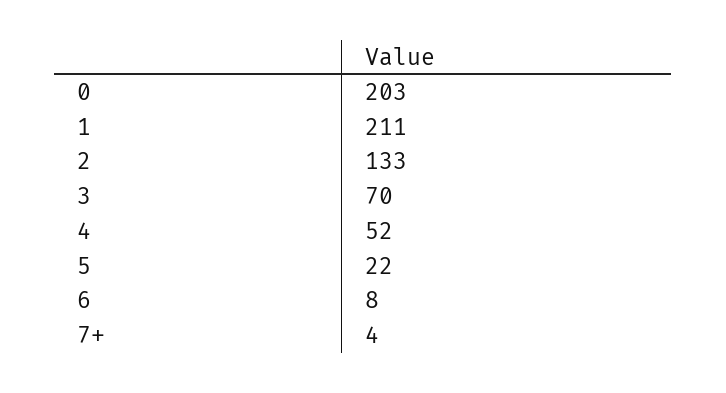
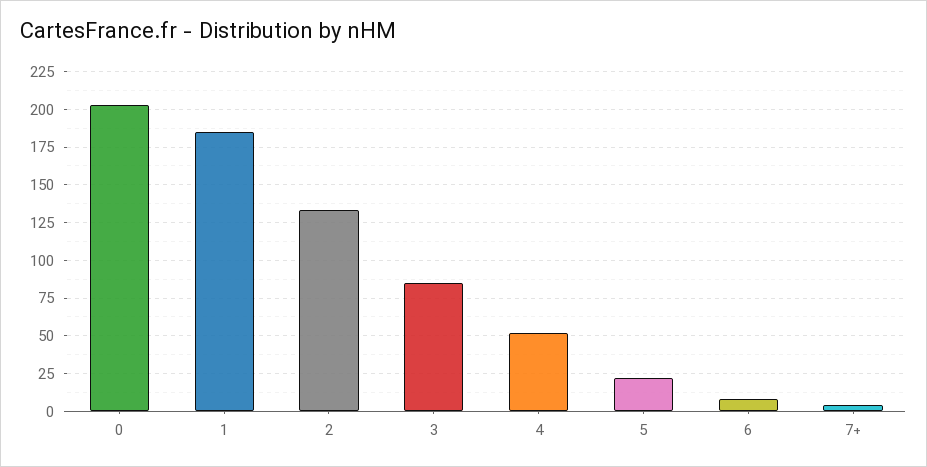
  {
    "0": 203,
-   "1": 211,
+   "1": 185,
    "2": 133,
-   "3": 70,
+   "3": 85,
    "4": 52,
    "5": 22,
    "6": 8,
    "7+": 4
  }

